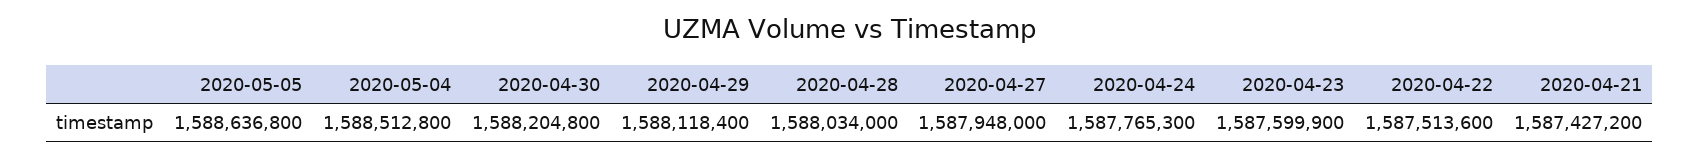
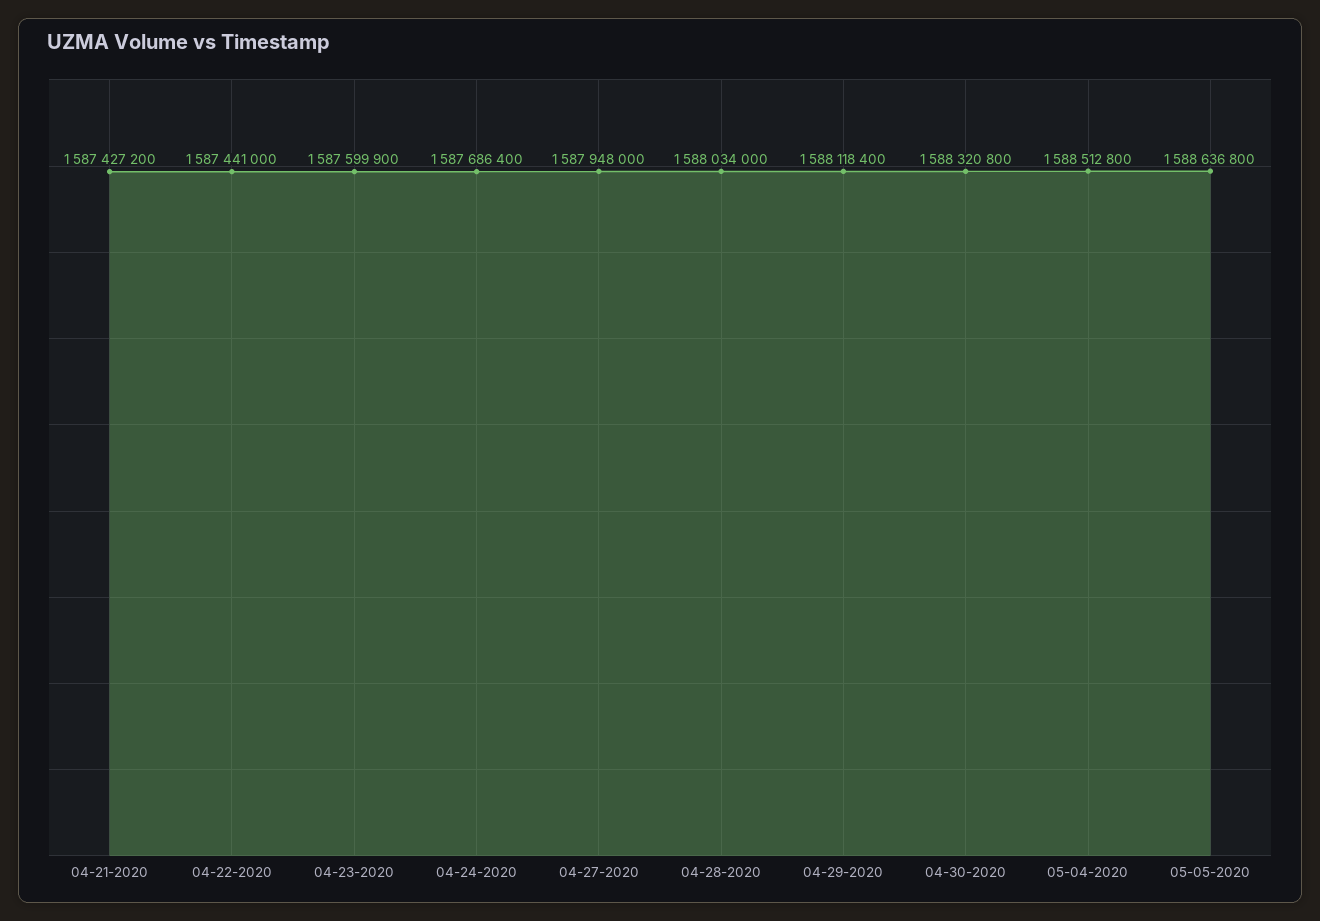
  {
    "2020-05-05": 1588636800,
    "2020-05-04": 1588512800,
-   "2020-04-30": 1588204800,
+   "2020-04-30": 1588320800,
    "2020-04-29": 1588118400,
    "2020-04-28": 1588034000,
    "2020-04-27": 1587948000,
-   "2020-04-24": 1587765300,
+   "2020-04-24": 1587686400,
    "2020-04-23": 1587599900,
-   "2020-04-22": 1587513600,
+   "2020-04-22": 1587441000,
    "2020-04-21": 1587427200
  }

